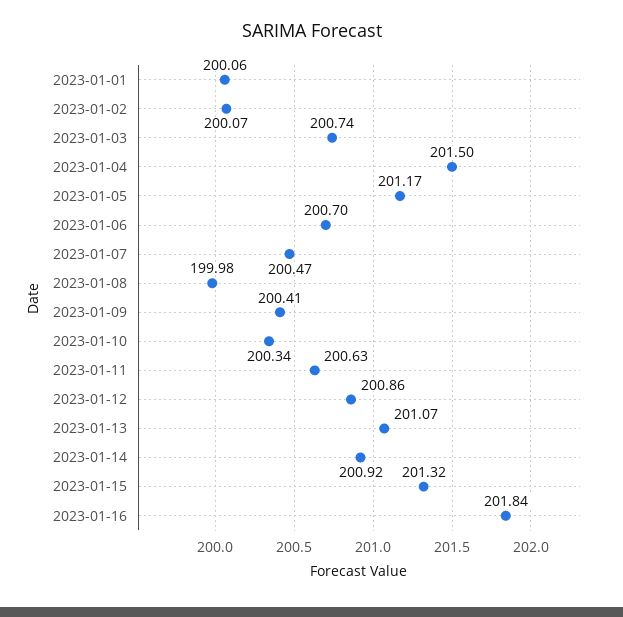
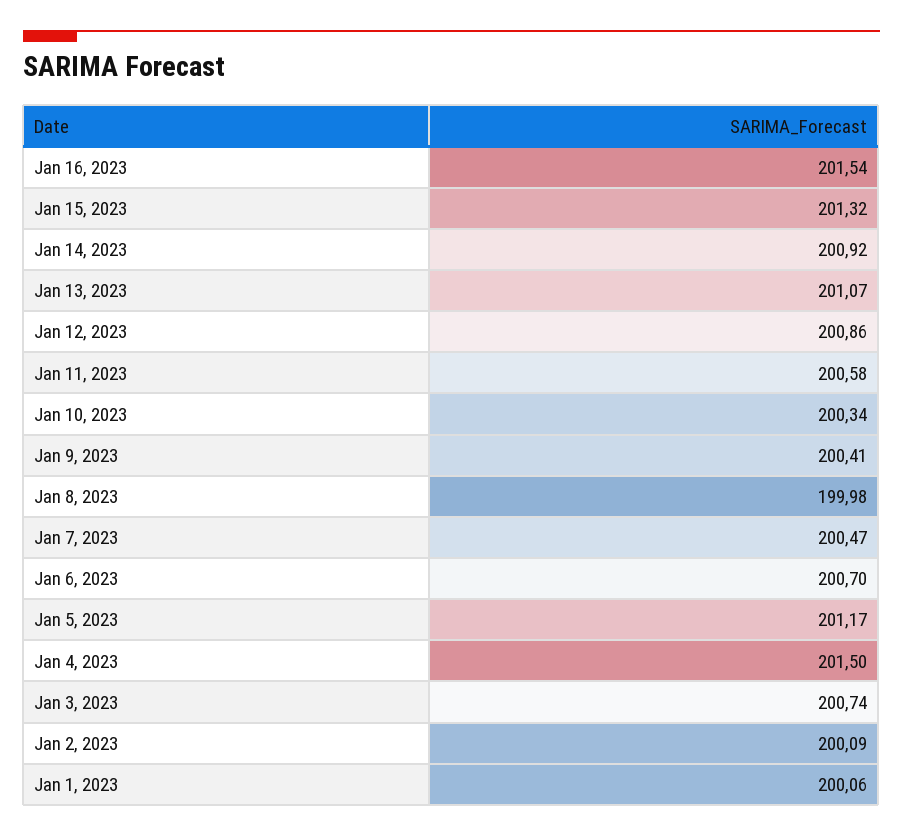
  {
    "2023-01-01": 200.06,
-   "2023-01-02": 200.07,
+   "2023-01-02": 200.09,
    "2023-01-03": 200.74,
    "2023-01-04": 201.5,
    "2023-01-05": 201.17,
    "2023-01-06": 200.7,
    "2023-01-07": 200.47,
    "2023-01-08": 199.98,
    "2023-01-09": 200.41,
    "2023-01-10": 200.34,
-   "2023-01-11": 200.63,
+   "2023-01-11": 200.58,
    "2023-01-12": 200.86,
    "2023-01-13": 201.07,
    "2023-01-14": 200.92,
    "2023-01-15": 201.32,
-   "2023-01-16": 201.84
+   "2023-01-16": 201.54
  }

